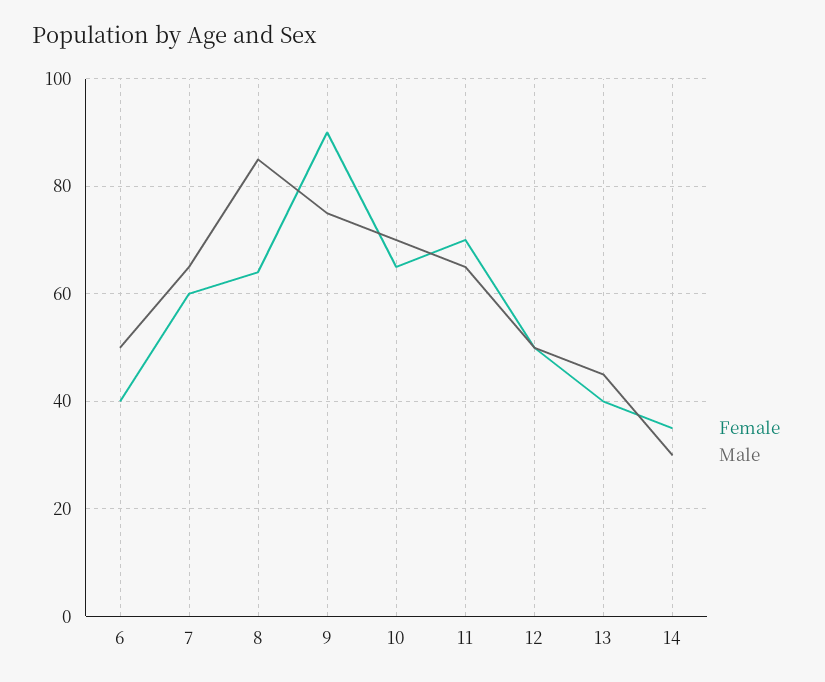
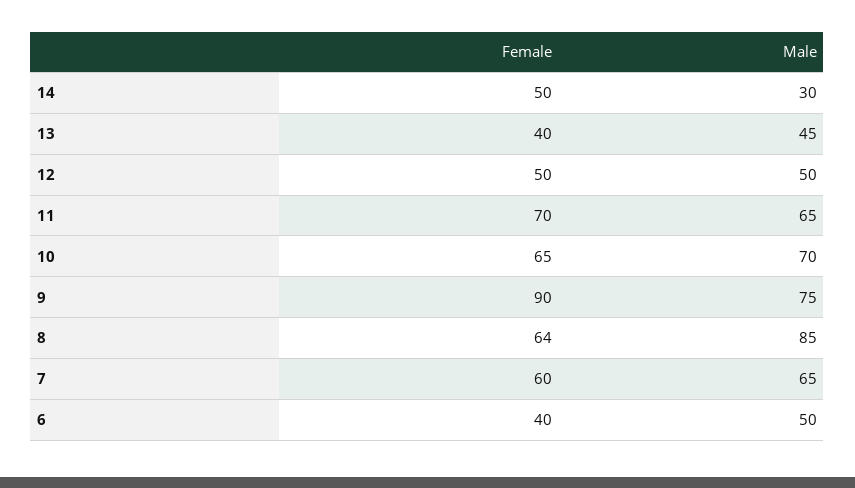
  {
    "Female": {
      "6": 40,
      "7": 60,
      "8": 64,
      "9": 90,
      "10": 65,
      "11": 70,
      "12": 50,
      "13": 40,
-     "14": 35
+     "14": 50
    },
    "Male": {
      "6": 50,
      "7": 65,
      "8": 85,
      "9": 75,
      "10": 70,
      "11": 65,
      "12": 50,
      "13": 45,
      "14": 30
    }
  }

